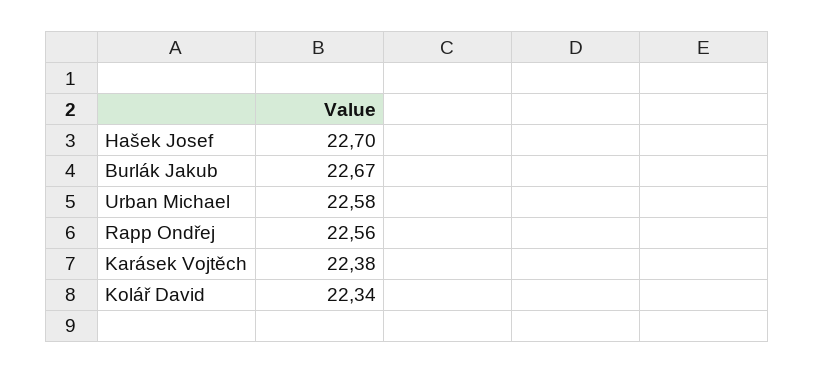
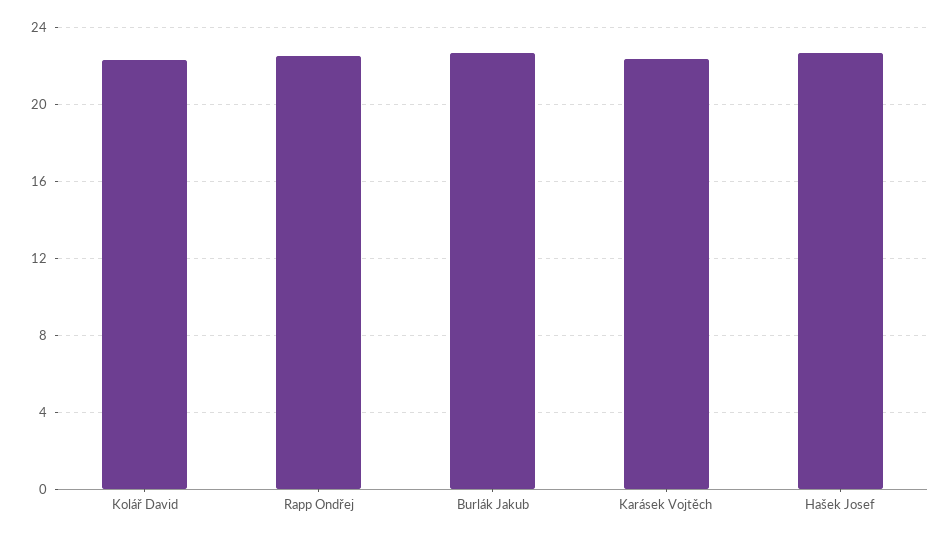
  {
    "Hašek Josef": 22.7,
    "Burlák Jakub": 22.67,
-   "Urban Michael": 22.58,
    "Rapp Ondřej": 22.56,
    "Karásek Vojtěch": 22.38,
    "Kolář David": 22.34
  }

